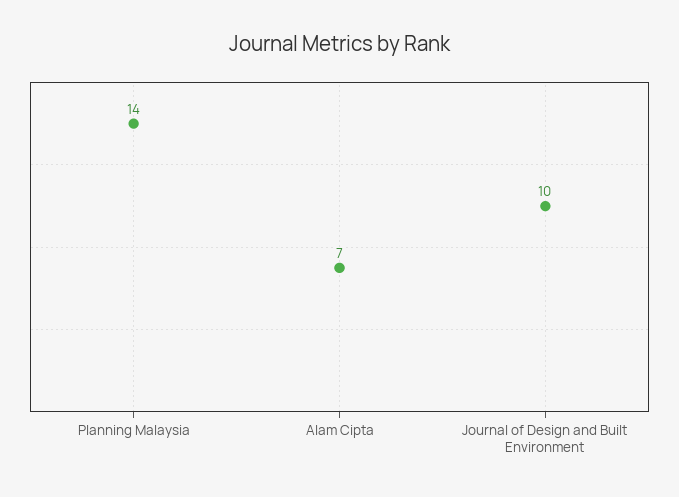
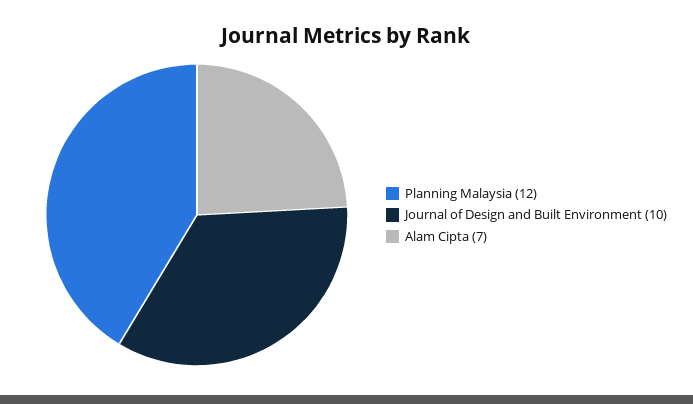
  {
-   "Planning Malaysia": 14,
+   "Planning Malaysia": 12,
    "Alam Cipta": 7,
    "Journal of Design and Built Environment": 10
  }

